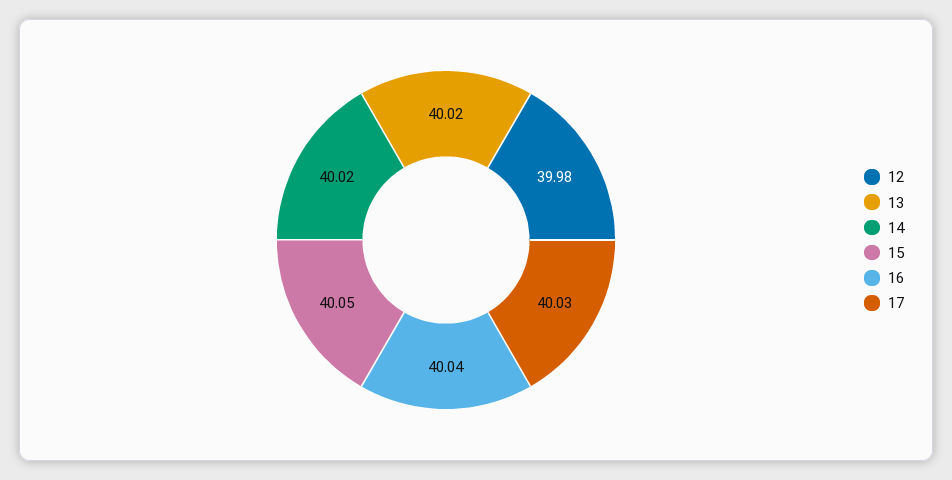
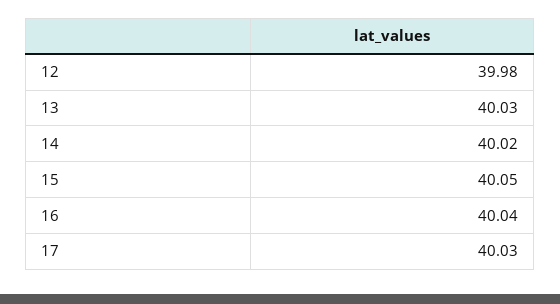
  {
    "12": 39.98,
-   "13": 40.02,
+   "13": 40.03,
    "14": 40.02,
    "15": 40.05,
    "16": 40.04,
    "17": 40.03
  }

